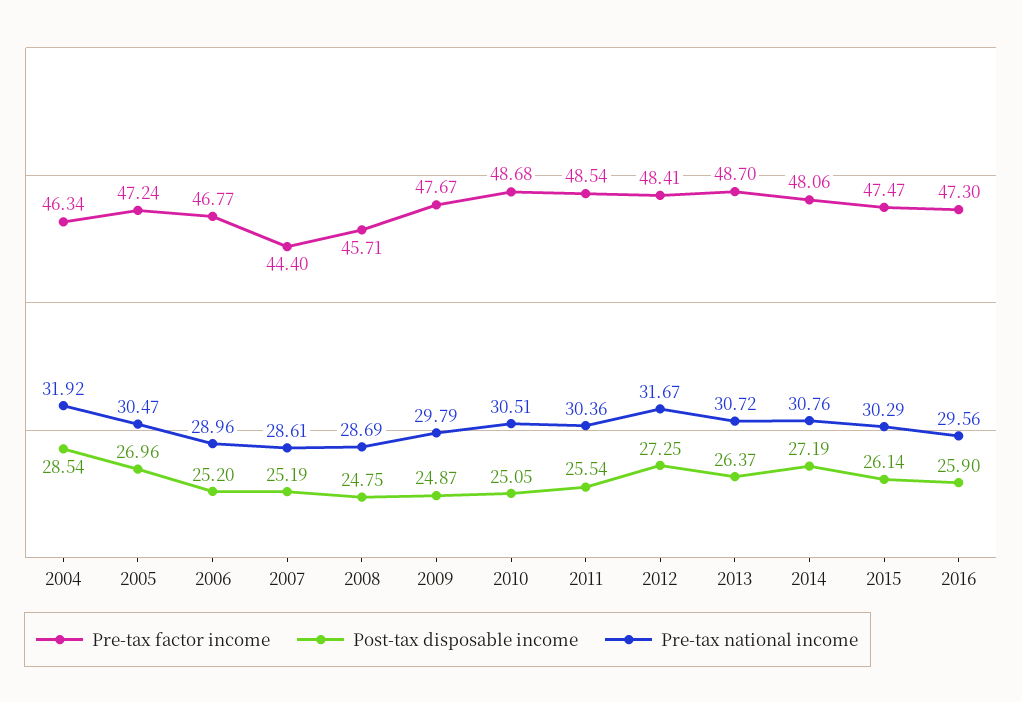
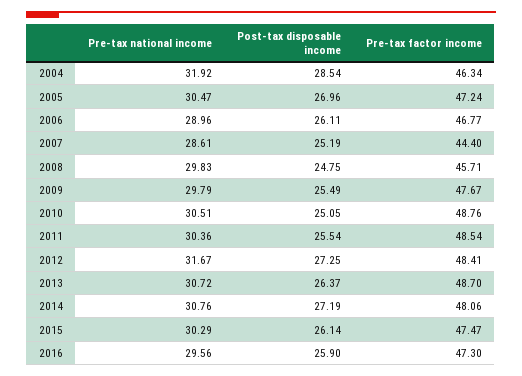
  {
    "Pre-tax factor income": {
      "2004": 46.34,
      "2005": 47.24,
      "2006": 46.77,
      "2007": 44.4,
      "2008": 45.71,
      "2009": 47.67,
-     "2010": 48.68,
+     "2010": 48.76,
      "2011": 48.54,
      "2012": 48.41,
      "2013": 48.7,
      "2014": 48.06,
      "2015": 47.47,
      "2016": 47.3
    },
    "Post-tax disposable income": {
      "2004": 28.54,
      "2005": 26.96,
-     "2006": 25.2,
+     "2006": 26.11,
      "2007": 25.19,
      "2008": 24.75,
-     "2009": 24.87,
+     "2009": 25.49,
      "2010": 25.05,
      "2011": 25.54,
      "2012": 27.25,
      "2013": 26.37,
      "2014": 27.19,
      "2015": 26.14,
      "2016": 25.9
    },
    "Pre-tax national income": {
      "2004": 31.92,
      "2005": 30.47,
      "2006": 28.96,
      "2007": 28.61,
-     "2008": 28.69,
+     "2008": 29.83,
      "2009": 29.79,
      "2010": 30.51,
      "2011": 30.36,
      "2012": 31.67,
      "2013": 30.72,
      "2014": 30.76,
      "2015": 30.29,
      "2016": 29.56
    }
  }

